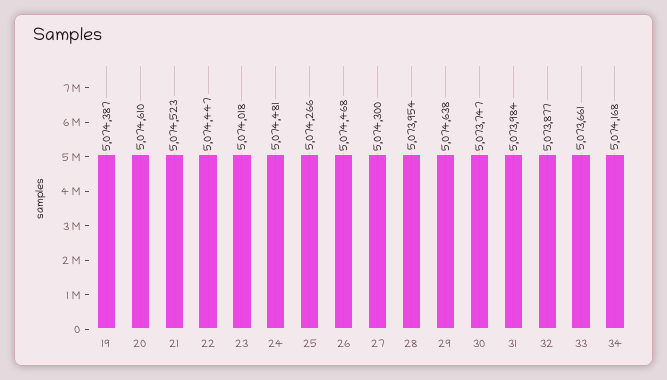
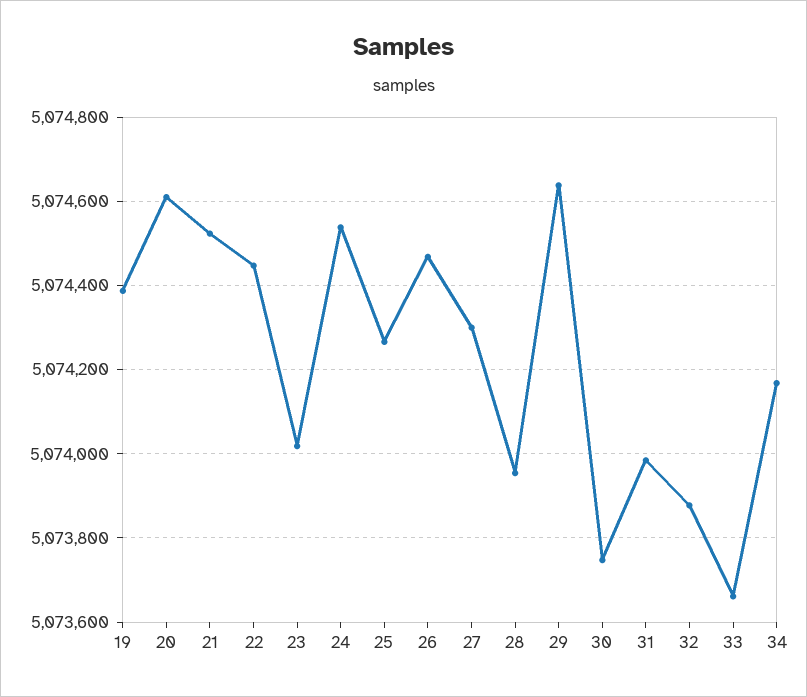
  {
    "19": 5074387,
    "20": 5074610,
    "21": 5074523,
    "22": 5074447,
    "23": 5074018,
-   "24": 5074481,
+   "24": 5074540,
    "25": 5074266,
    "26": 5074468,
    "27": 5074300,
    "28": 5073954,
    "29": 5074638,
    "30": 5073747,
    "31": 5073984,
    "32": 5073877,
    "33": 5073661,
    "34": 5074168
  }

